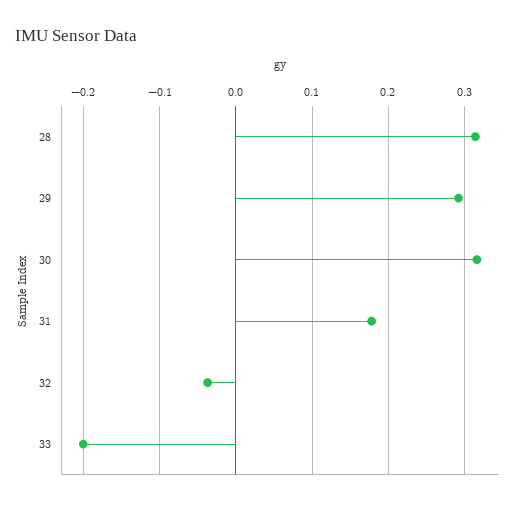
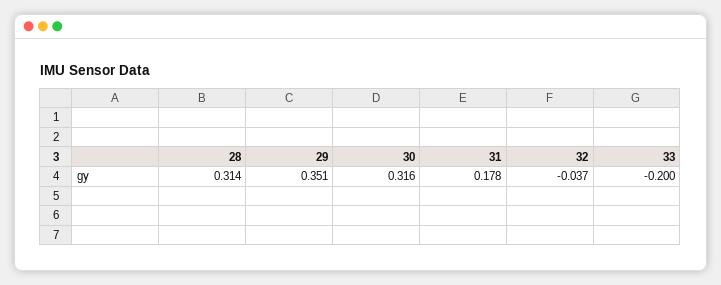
  {
    "28": 0.314,
-   "29": 0.29,
+   "29": 0.351,
    "30": 0.316,
    "31": 0.178,
    "32": -0.037,
    "33": -0.2
  }

